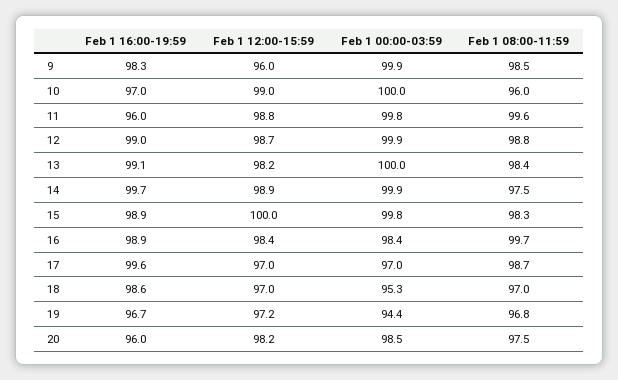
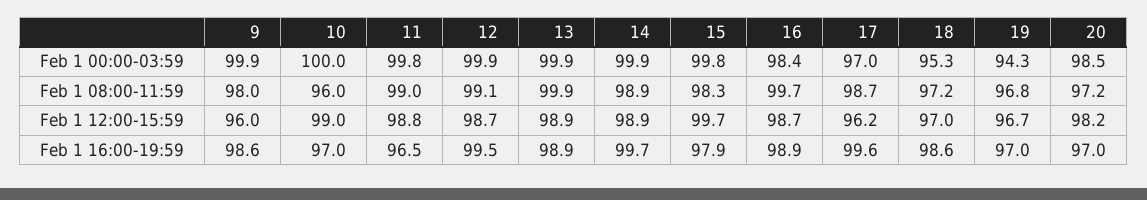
  {
    "Feb 1 16:00-19:59": {
-     "9": 98.3,
+     "9": 98.6,
      "10": 97,
-     "11": 96,
+     "11": 96.5,
-     "12": 99,
+     "12": 99.5,
-     "13": 99.1,
+     "13": 98.9,
      "14": 99.7,
-     "15": 98.9,
+     "15": 97.9,
      "16": 98.9,
      "17": 99.6,
      "18": 98.6,
-     "19": 96.7,
+     "19": 97,
-     "20": 96
+     "20": 97
    },
    "Feb 1 12:00-15:59": {
      "9": 96,
      "10": 99,
      "11": 98.8,
      "12": 98.7,
-     "13": 98.2,
+     "13": 98.9,
      "14": 98.9,
-     "15": 100,
+     "15": 99.7,
-     "16": 98.4,
+     "16": 98.7,
-     "17": 97,
+     "17": 96.2,
      "18": 97,
-     "19": 97.2,
+     "19": 96.7,
      "20": 98.2
    },
    "Feb 1 00:00-03:59": {
      "9": 99.9,
      "10": 100,
      "11": 99.8,
      "12": 99.9,
-     "13": 100,
+     "13": 99.9,
      "14": 99.9,
      "15": 99.8,
      "16": 98.4,
      "17": 97,
      "18": 95.3,
-     "19": 94.4,
+     "19": 94.3,
      "20": 98.5
    },
    "Feb 1 08:00-11:59": {
-     "9": 98.5,
+     "9": 98,
      "10": 96,
-     "11": 99.6,
+     "11": 99,
-     "12": 98.8,
+     "12": 99.1,
-     "13": 98.4,
+     "13": 99.9,
-     "14": 97.5,
+     "14": 98.9,
      "15": 98.3,
      "16": 99.7,
      "17": 98.7,
-     "18": 97,
+     "18": 97.2,
      "19": 96.8,
-     "20": 97.5
+     "20": 97.2
    }
  }

